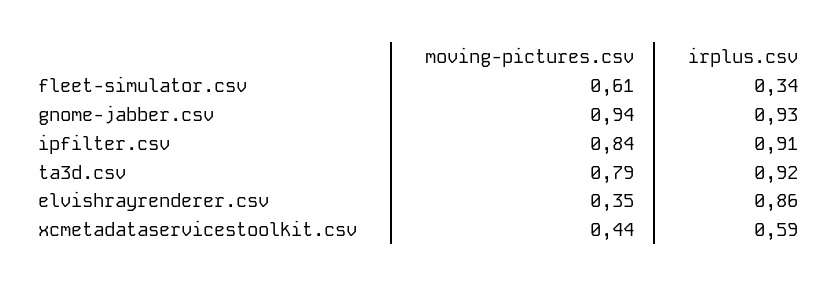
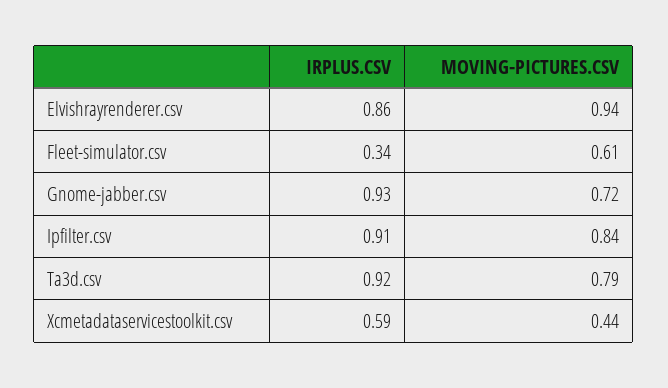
  {
    "moving-pictures.csv": {
      "fleet-simulator.csv": 0.61,
-     "gnome-jabber.csv": 0.94,
+     "gnome-jabber.csv": 0.72,
      "ipfilter.csv": 0.84,
      "ta3d.csv": 0.79,
-     "elvishrayrenderer.csv": 0.35,
+     "elvishrayrenderer.csv": 0.94,
      "xcmetadataservicestoolkit.csv": 0.44
    },
    "irplus.csv": {
      "fleet-simulator.csv": 0.34,
      "gnome-jabber.csv": 0.93,
      "ipfilter.csv": 0.91,
      "ta3d.csv": 0.92,
      "elvishrayrenderer.csv": 0.86,
      "xcmetadataservicestoolkit.csv": 0.59
    }
  }

